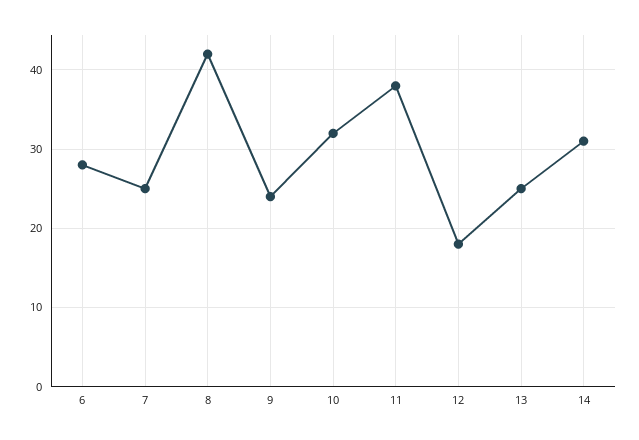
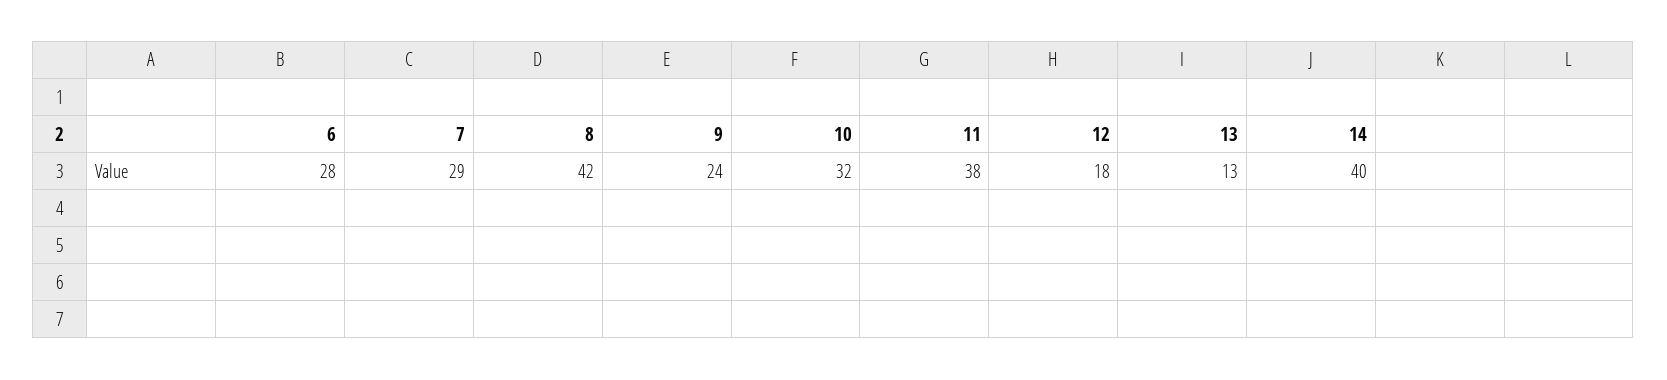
  {
    "6": 28,
-   "7": 25,
+   "7": 29,
    "8": 42,
    "9": 24,
    "10": 32,
    "11": 38,
    "12": 18,
-   "13": 25,
+   "13": 13,
-   "14": 31
+   "14": 40
  }

